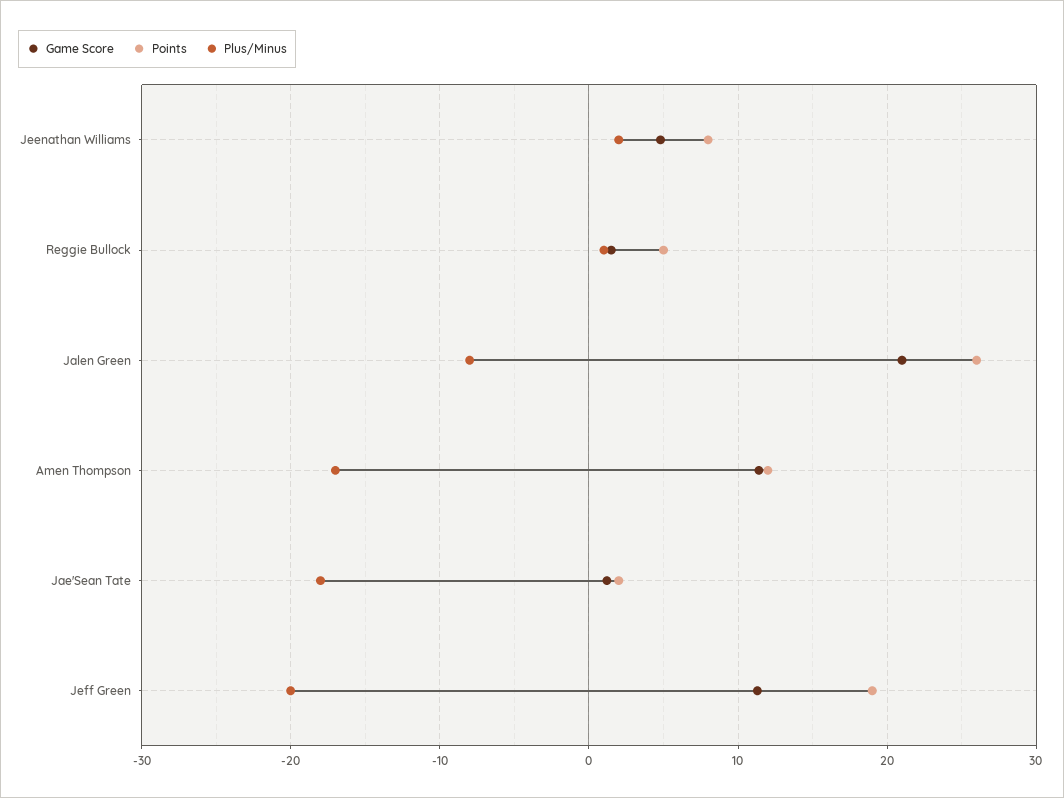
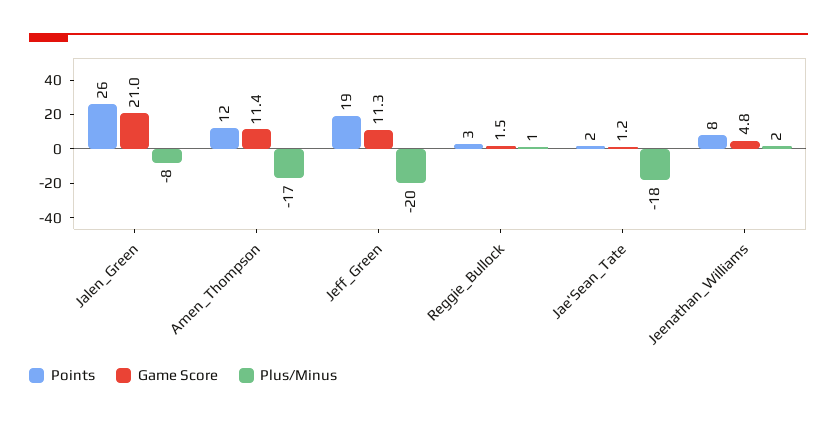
  {
    "Game Score": {
      "Jeenathan Williams": 4.8,
      "Reggie Bullock": 1.5,
      "Jalen Green": 21,
      "Amen Thompson": 11.4,
      "Jae'Sean Tate": 1.2,
      "Jeff Green": 11.3
    },
    "Points": {
      "Jeenathan Williams": 8,
-     "Reggie Bullock": 5,
+     "Reggie Bullock": 3,
      "Jalen Green": 26,
      "Amen Thompson": 12,
      "Jae'Sean Tate": 2,
      "Jeff Green": 19
    },
    "Plus/Minus": {
      "Jeenathan Williams": 2,
      "Reggie Bullock": 1,
      "Jalen Green": -8,
      "Amen Thompson": -17,
      "Jae'Sean Tate": -18,
      "Jeff Green": -20
    }
  }

